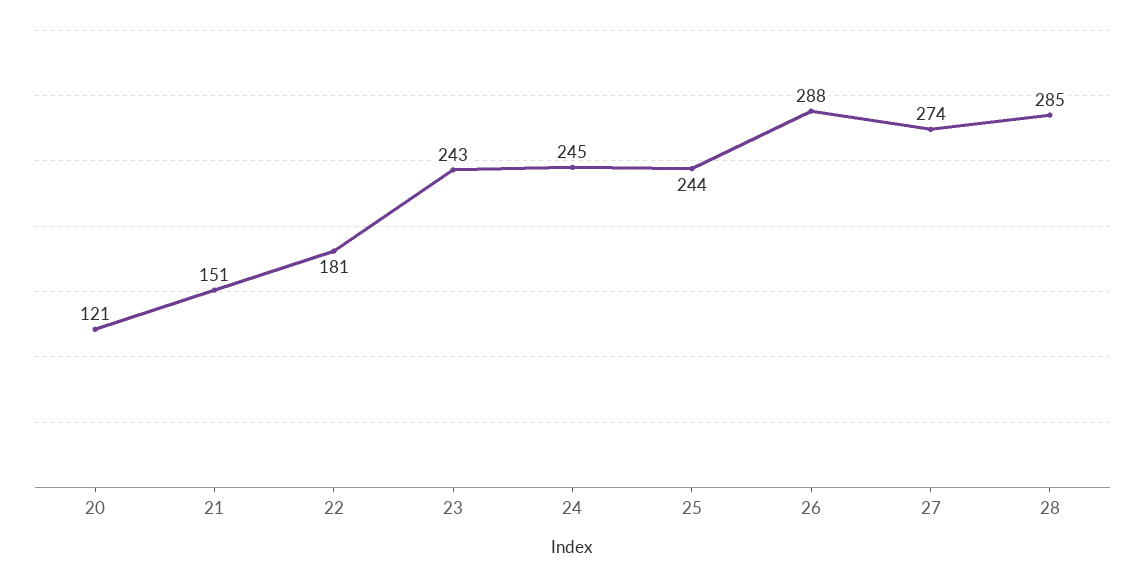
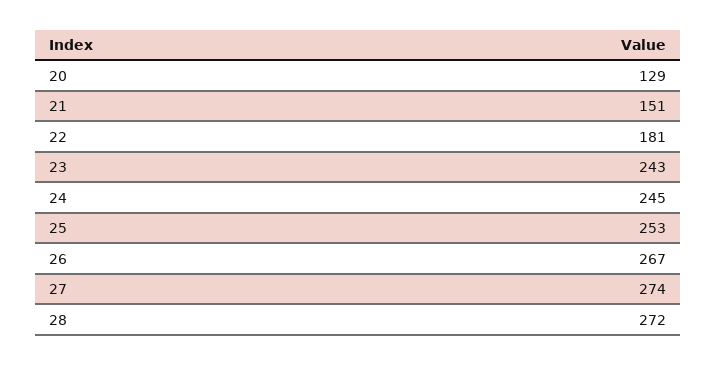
  {
-   "20": 121,
+   "20": 129,
    "21": 151,
    "22": 181,
    "23": 243,
    "24": 245,
-   "25": 244,
+   "25": 253,
-   "26": 288,
+   "26": 267,
    "27": 274,
-   "28": 285
+   "28": 272
  }

